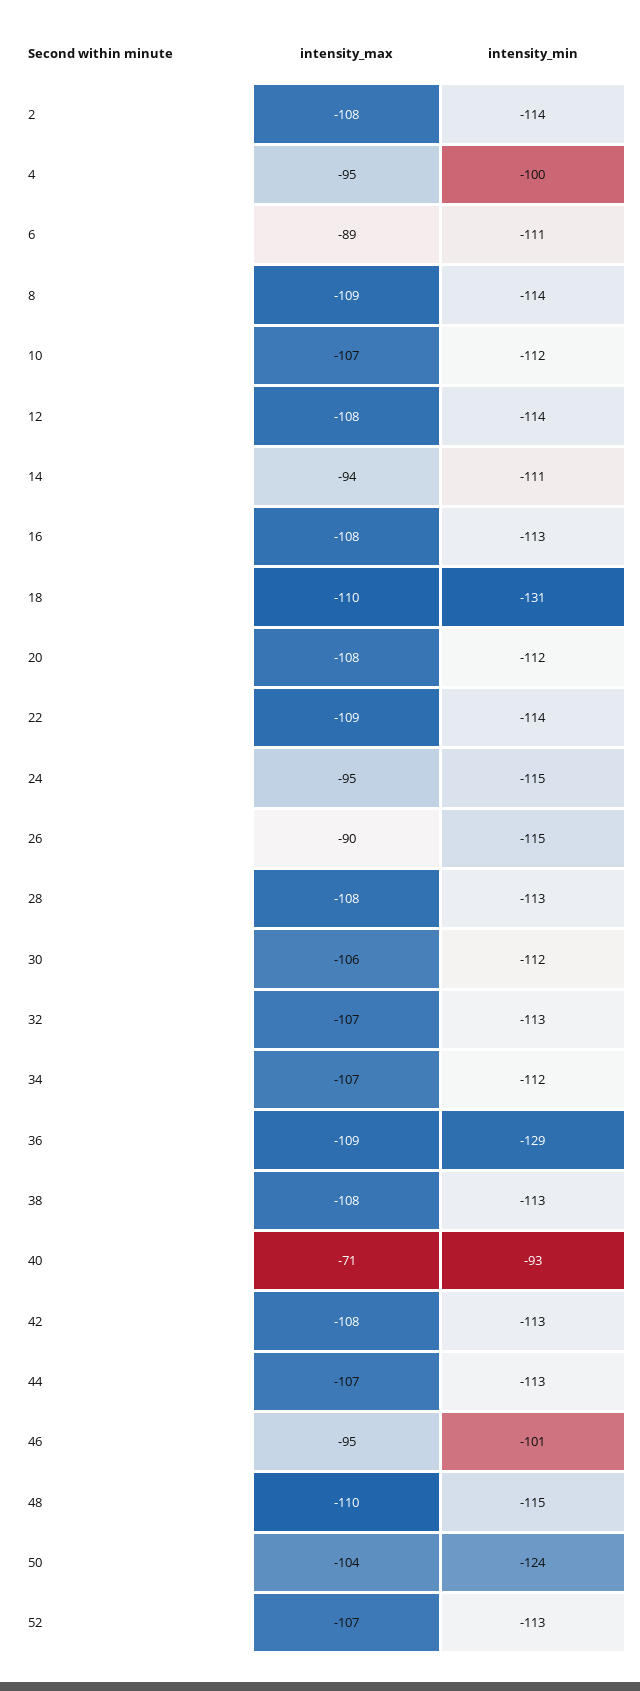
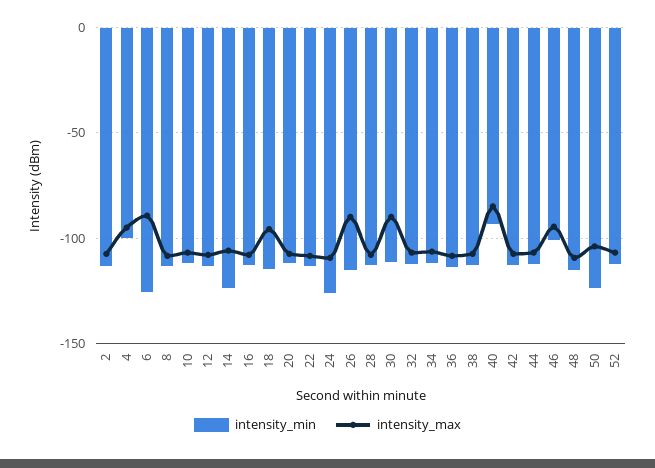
  {
    "intensity_max": {
      "2": -108,
      "4": -95,
      "6": -89,
      "8": -109,
      "10": -107,
      "12": -108,
-     "14": -94,
+     "14": -105,
      "16": -108,
-     "18": -110,
+     "18": -95,
      "20": -108,
      "22": -109,
-     "24": -95,
+     "24": -110,
      "26": -90,
      "28": -108,
-     "30": -106,
+     "30": -90,
      "32": -107,
      "34": -107,
      "36": -109,
      "38": -108,
-     "40": -71,
+     "40": -85,
      "42": -108,
      "44": -107,
      "46": -95,
      "48": -110,
      "50": -104,
      "52": -107
    },
    "intensity_min": {
      "2": -114,
      "4": -100,
-     "6": -111,
+     "6": -125,
      "8": -114,
      "10": -112,
      "12": -114,
-     "14": -111,
+     "14": -125,
      "16": -113,
-     "18": -131,
+     "18": -115,
      "20": -112,
      "22": -114,
-     "24": -115,
+     "24": -125,
      "26": -115,
      "28": -113,
      "30": -112,
      "32": -113,
      "34": -112,
-     "36": -129,
+     "36": -115,
      "38": -113,
      "40": -93,
      "42": -113,
      "44": -113,
      "46": -101,
      "48": -115,
      "50": -124,
      "52": -113
    }
  }

